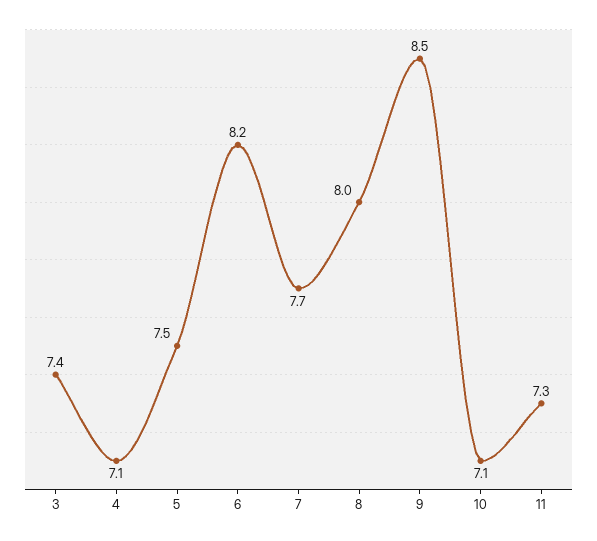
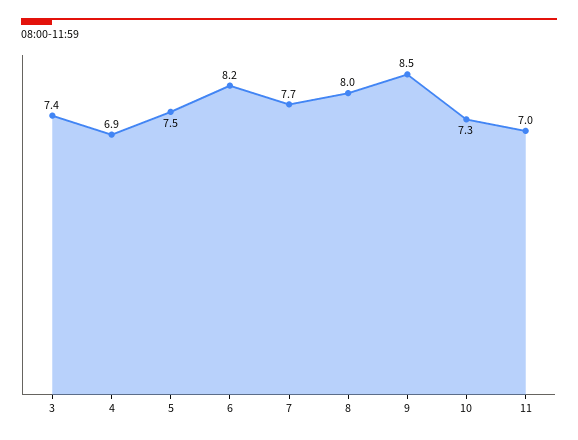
  {
    "3": 7.4,
-   "4": 7.1,
+   "4": 6.9,
    "5": 7.5,
    "6": 8.2,
    "7": 7.7,
    "8": 8,
    "9": 8.5,
-   "10": 7.1,
+   "10": 7.3,
-   "11": 7.3
+   "11": 7
  }

